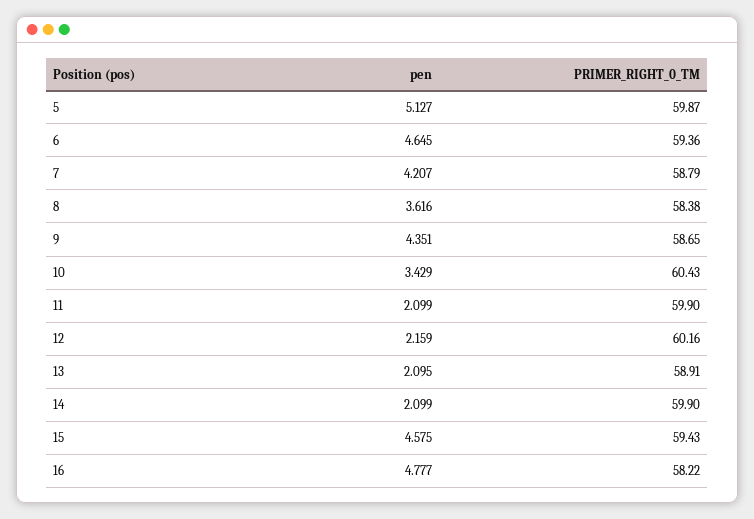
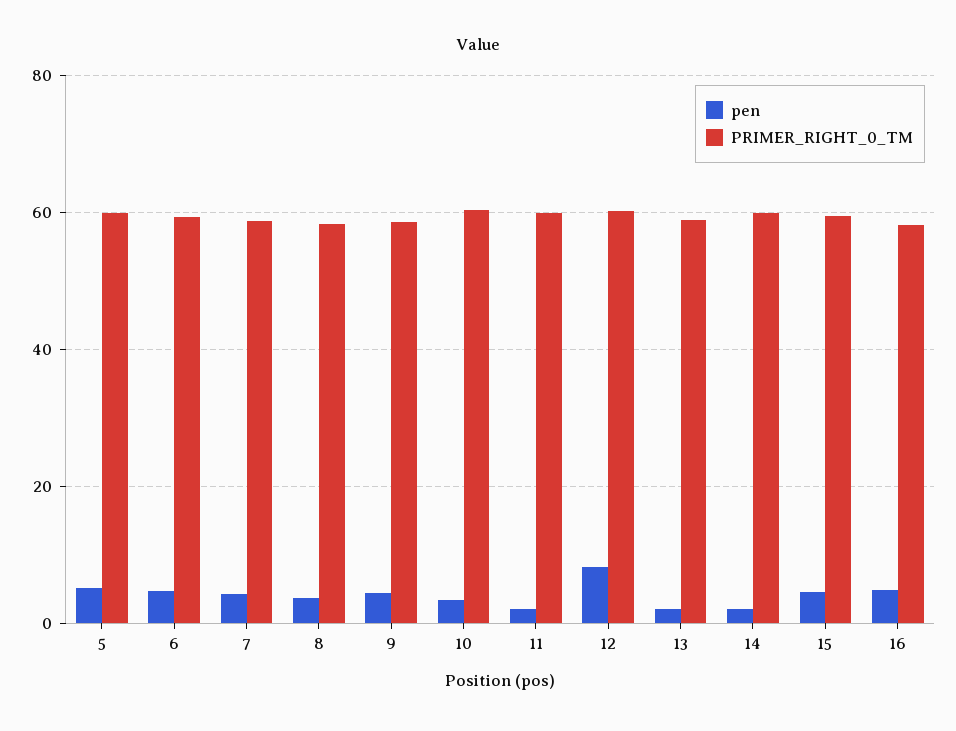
  {
    "pen": {
      "5": 5.127,
      "6": 4.645,
      "7": 4.207,
      "8": 3.616,
      "9": 4.351,
      "10": 3.429,
      "11": 2.099,
-     "12": 2.159,
+     "12": 8,
      "13": 2.095,
      "14": 2.099,
      "15": 4.575,
      "16": 4.777
    },
    "PRIMER_RIGHT_0_TM": {
      "5": 59.87,
      "6": 59.36,
      "7": 58.79,
      "8": 58.38,
      "9": 58.65,
      "10": 60.43,
      "11": 59.9,
      "12": 60.16,
      "13": 58.91,
      "14": 59.9,
      "15": 59.43,
      "16": 58.22
    }
  }

